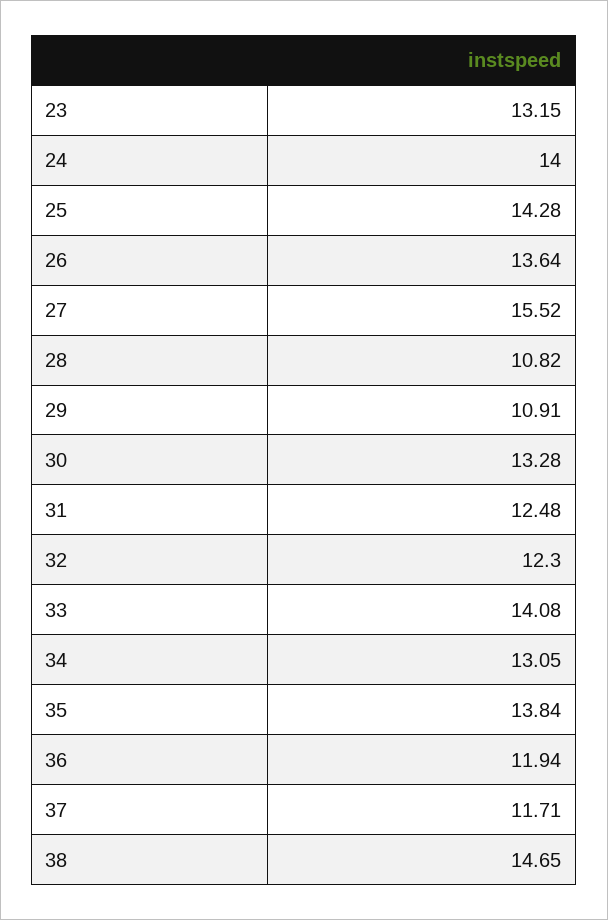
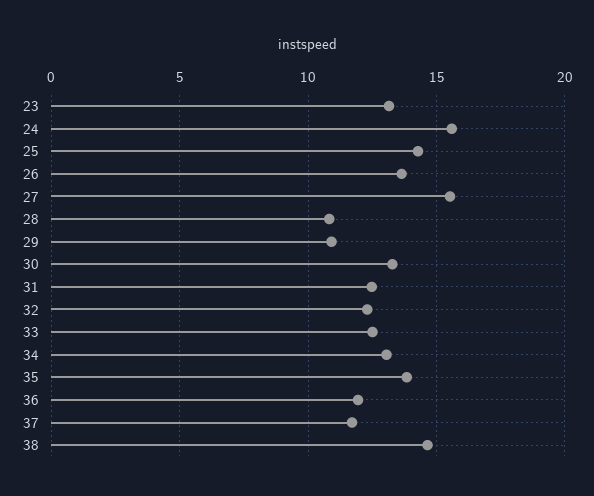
  {
    "23": 13.15,
-   "24": 14,
+   "24": 15.5,
    "25": 14.28,
    "26": 13.64,
    "27": 15.52,
    "28": 10.82,
    "29": 10.91,
    "30": 13.28,
    "31": 12.48,
    "32": 12.3,
-   "33": 14.08,
+   "33": 12.5,
    "34": 13.05,
    "35": 13.84,
    "36": 11.94,
    "37": 11.71,
    "38": 14.65
  }

